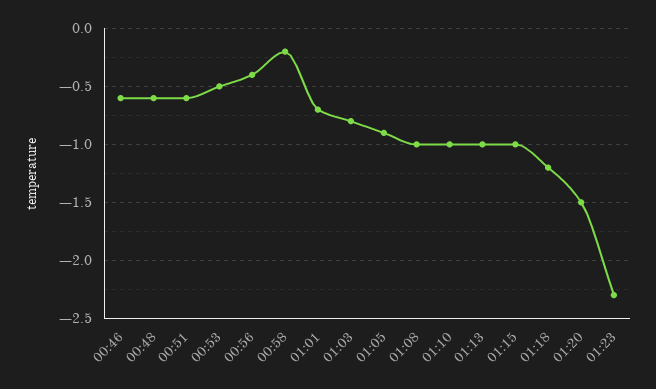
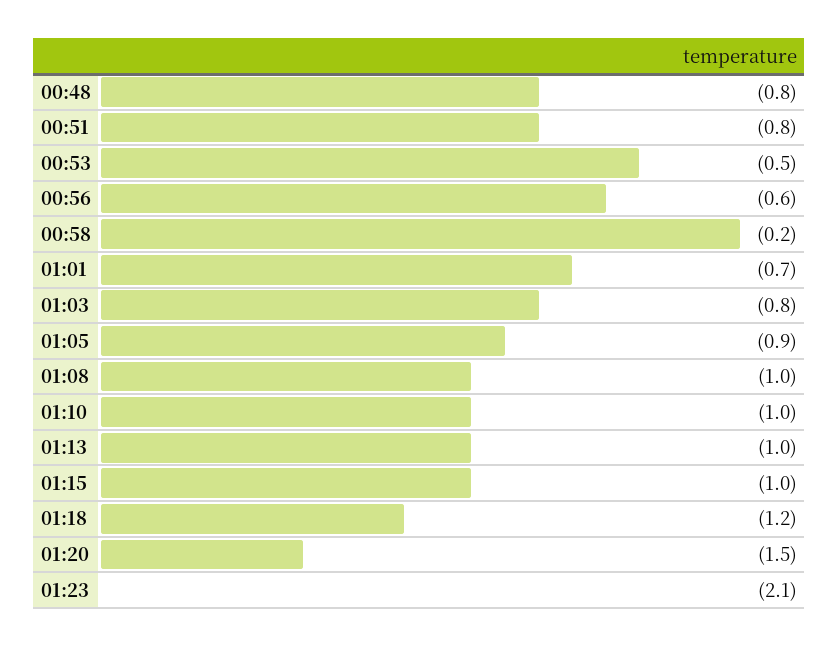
  {
-   "00:46": -0.6,
-   "00:48": -0.6,
+   "00:48": -0.8,
-   "00:51": -0.6,
+   "00:51": -0.8,
    "00:53": -0.5,
-   "00:56": -0.4,
+   "00:56": -0.6,
    "00:58": -0.2,
    "01:01": -0.7,
    "01:03": -0.8,
    "01:05": -0.9,
    "01:08": -1,
    "01:10": -1,
    "01:13": -1,
    "01:15": -1,
    "01:18": -1.2,
    "01:20": -1.5,
-   "01:23": -2.3
+   "01:23": -2.1
  }

